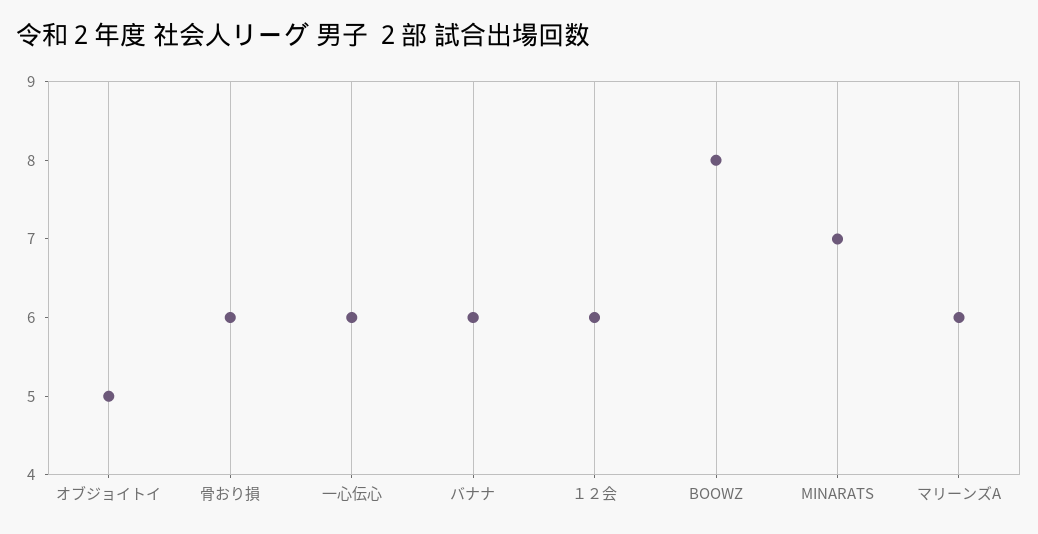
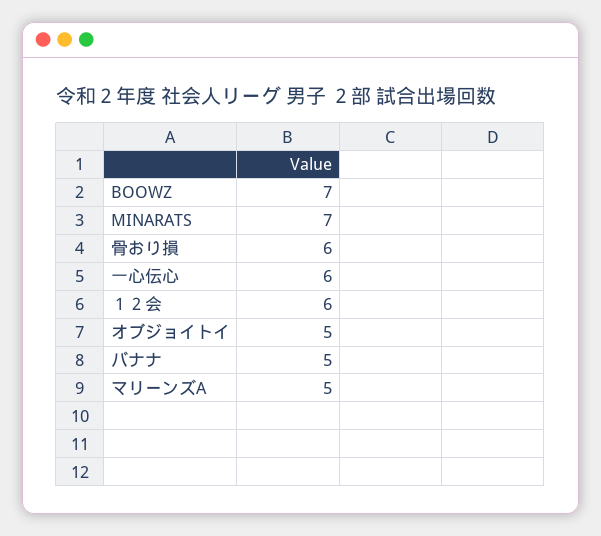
  {
    "オブジョイトイ": 5,
    "骨おり損": 6,
    "一心伝心": 6,
-   "バナナ": 6,
+   "バナナ": 5,
    "１２会": 6,
-   "BOOWZ": 8,
+   "BOOWZ": 7,
    "MINARATS": 7,
-   "マリーンズA": 6
+   "マリーンズA": 5
  }

